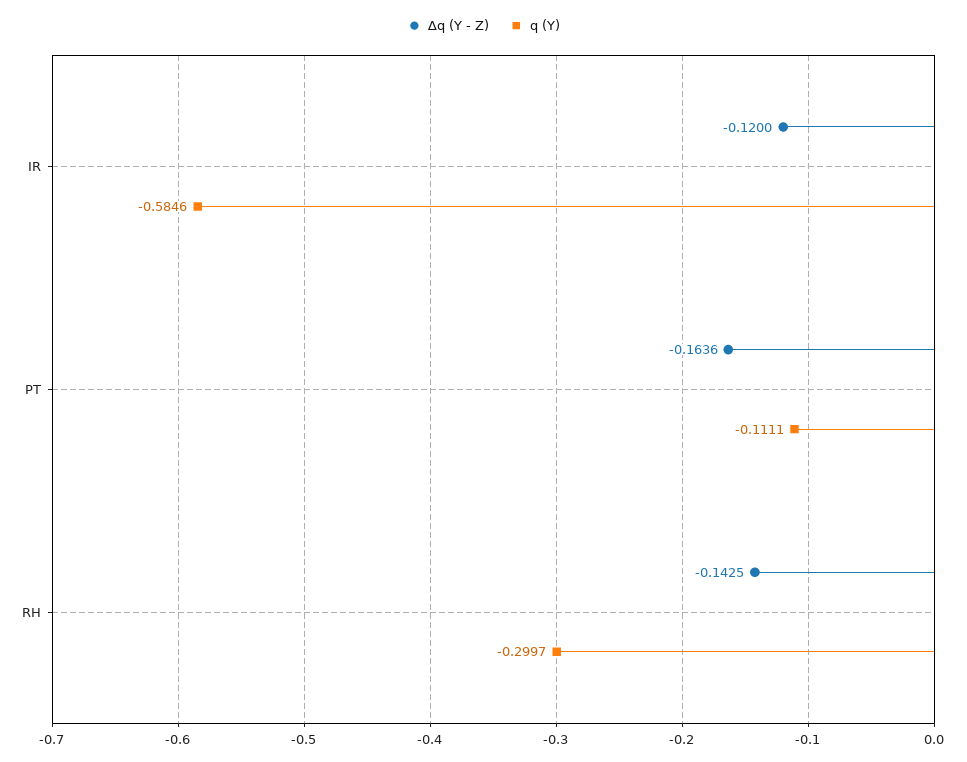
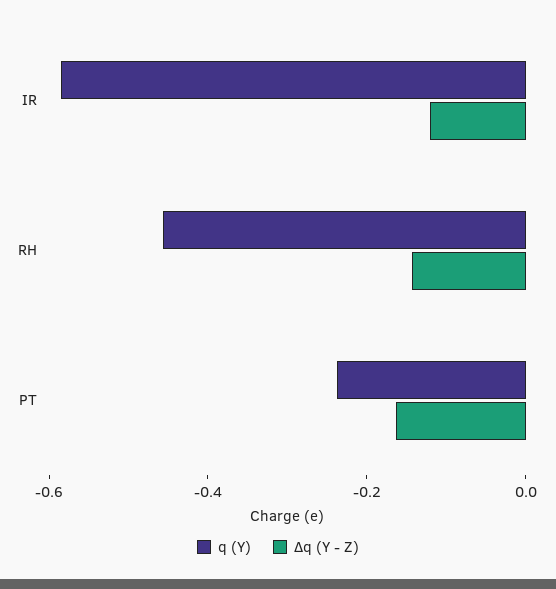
  {
    "∆q (Y - Z)": {
      "IR": -0.12,
      "PT": -0.1636,
      "RH": -0.1425
    },
    "q (Y)": {
      "IR": -0.5846,
-     "PT": -0.1111,
+     "PT": -0.25,
-     "RH": -0.2997
+     "RH": -0.45
    }
  }

